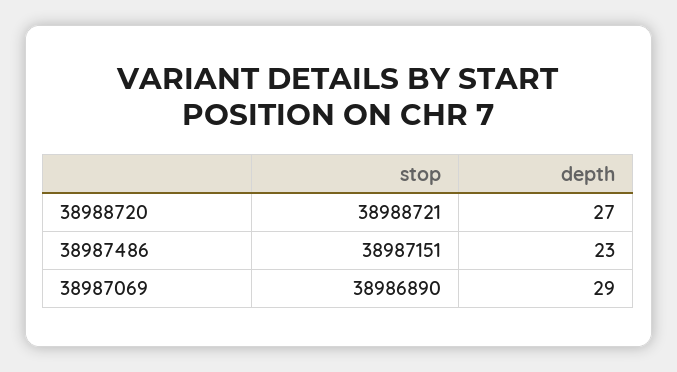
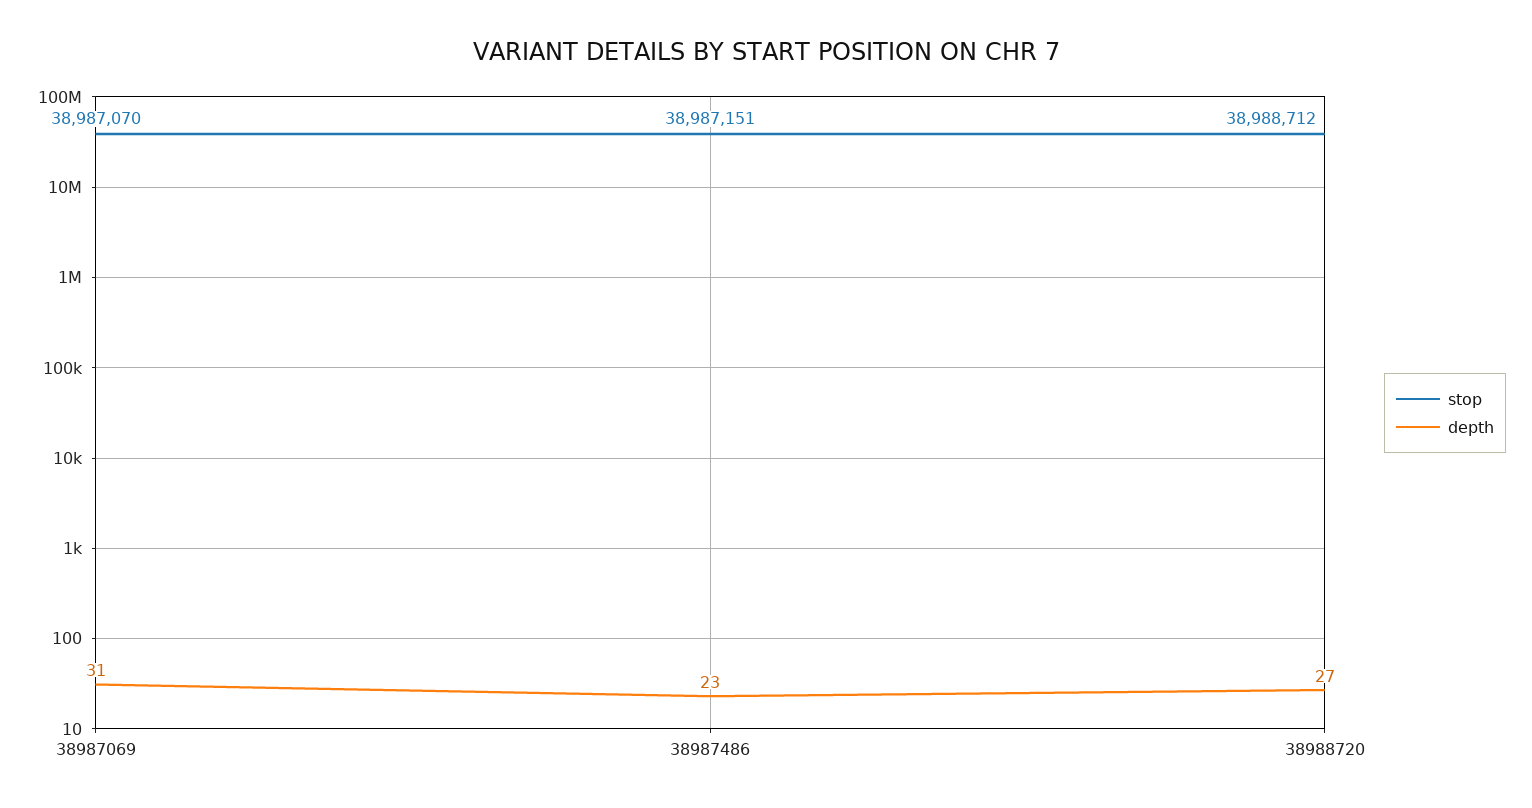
  {
    "stop": {
-     "38988720": 38988721,
+     "38988720": 38988712,
      "38987486": 38987151,
-     "38987069": 38986890
+     "38987069": 38987070
    },
    "depth": {
      "38988720": 27,
      "38987486": 23,
-     "38987069": 29
+     "38987069": 31
    }
  }

